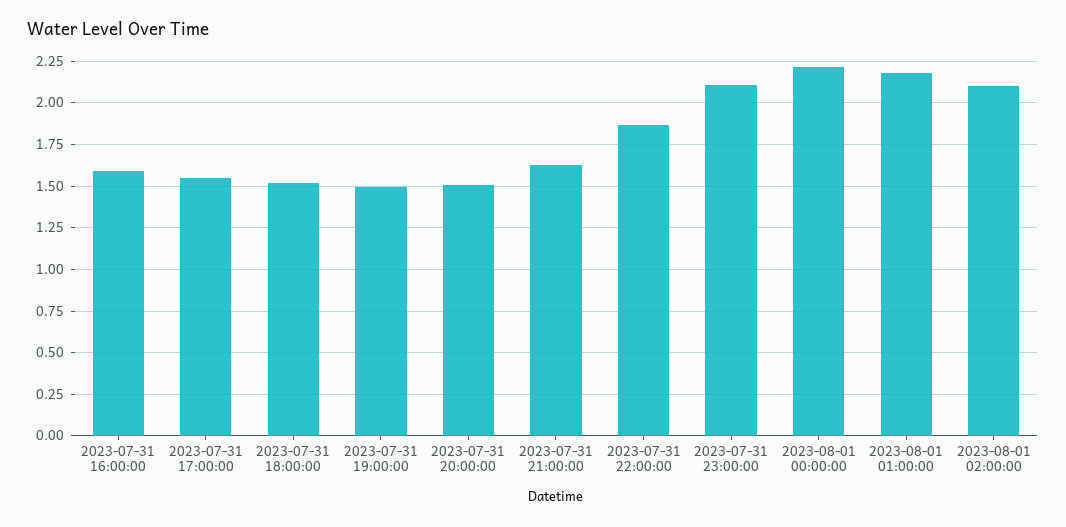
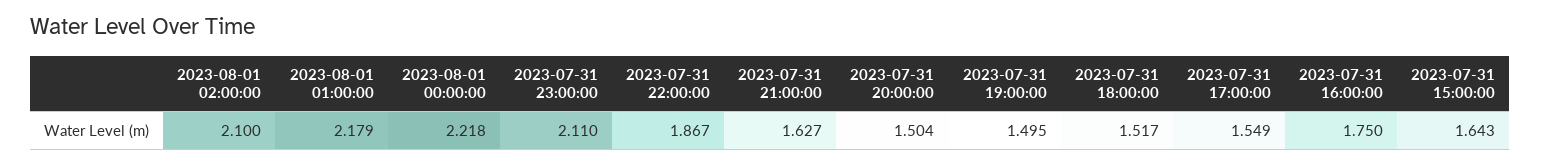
  {
-   "2023-07-31 16:00:00": 1.6,
+   "2023-07-31 16:00:00": 1.75,
    "2023-07-31 17:00:00": 1.549,
    "2023-07-31 18:00:00": 1.517,
    "2023-07-31 19:00:00": 1.495,
    "2023-07-31 20:00:00": 1.504,
    "2023-07-31 21:00:00": 1.627,
    "2023-07-31 22:00:00": 1.867,
    "2023-07-31 23:00:00": 2.11,
    "2023-08-01 00:00:00": 2.218,
    "2023-08-01 01:00:00": 2.179,
-   "2023-08-01 02:00:00": 2.1
+   "2023-08-01 02:00:00": 2.1,
+   "2023-07-31 15:00:00": 1.643
  }

